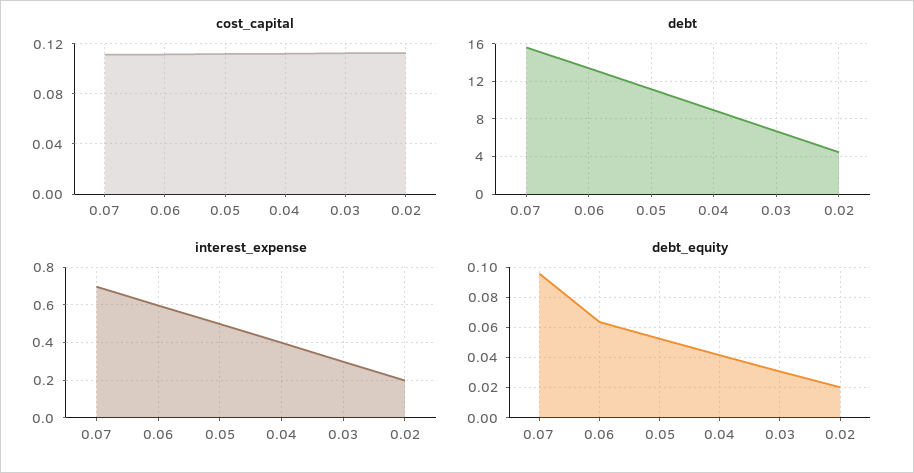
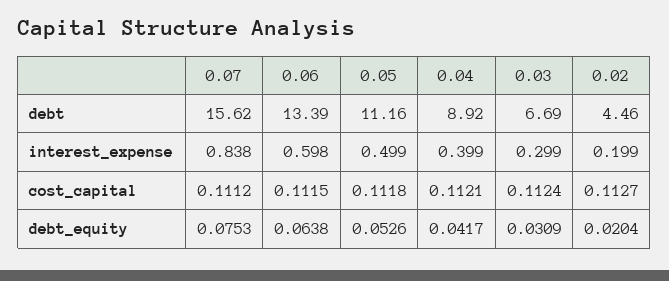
  {
    "cost_capital": {
      "0.07": 0.1112,
      "0.06": 0.1115,
      "0.05": 0.1118,
      "0.04": 0.1121,
      "0.03": 0.1124,
      "0.02": 0.1127
    },
    "debt": {
      "0.07": 15.62,
      "0.06": 13.39,
      "0.05": 11.16,
      "0.04": 8.92,
      "0.03": 6.69,
      "0.02": 4.46
    },
    "interest_expense": {
-     "0.07": 0.7,
+     "0.07": 0.838,
      "0.06": 0.598,
      "0.05": 0.499,
      "0.04": 0.399,
      "0.03": 0.299,
      "0.02": 0.199
    },
    "debt_equity": {
-     "0.07": 0.095,
+     "0.07": 0.0753,
      "0.06": 0.0638,
      "0.05": 0.0526,
      "0.04": 0.0417,
      "0.03": 0.0309,
      "0.02": 0.0204
    }
  }

